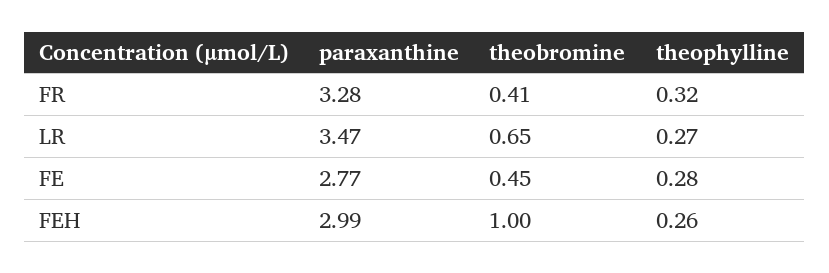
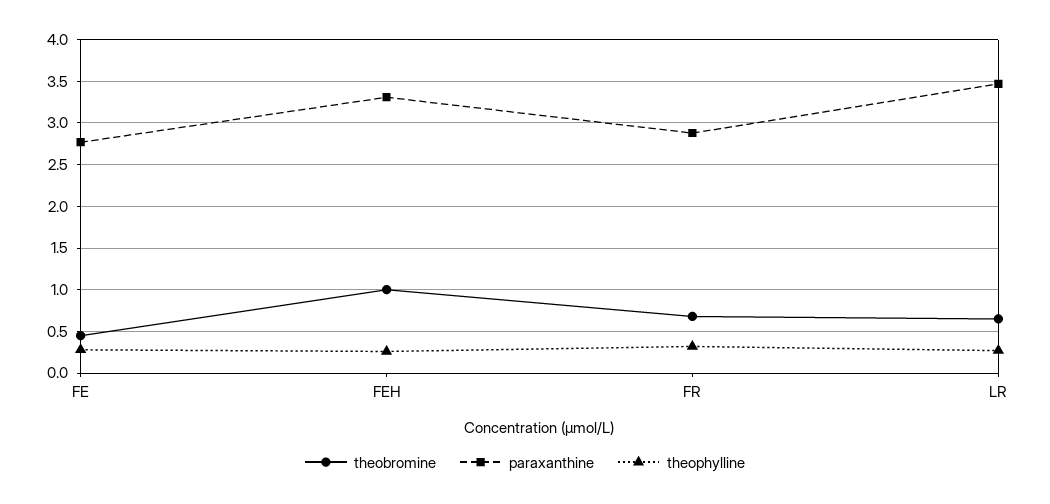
  {
    "paraxanthine": {
-     "FR": 3.28,
+     "FR": 2.9,
      "LR": 3.47,
      "FE": 2.77,
-     "FEH": 2.99
+     "FEH": 3.3
    },
    "theobromine": {
-     "FR": 0.41,
+     "FR": 0.7,
      "LR": 0.65,
      "FE": 0.45,
      "FEH": 1
    },
    "theophylline": {
      "FR": 0.32,
      "LR": 0.27,
      "FE": 0.28,
      "FEH": 0.26
    }
  }

